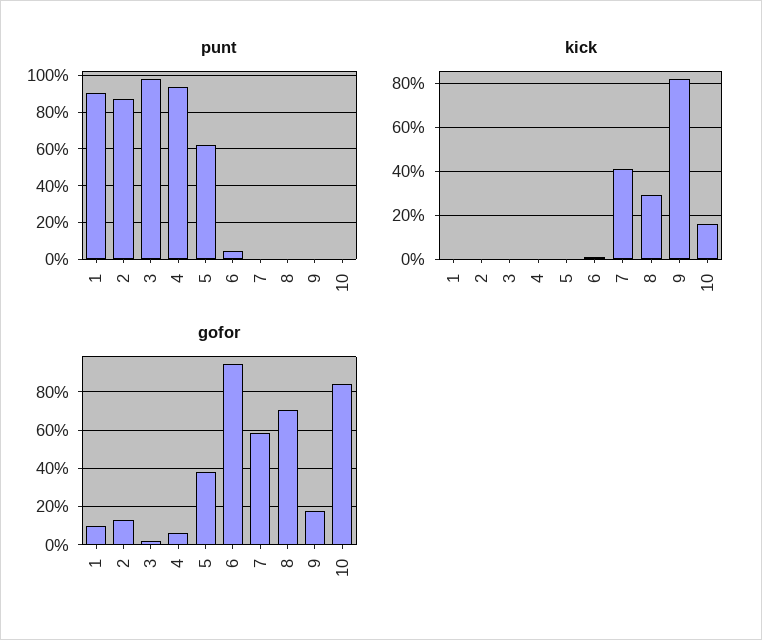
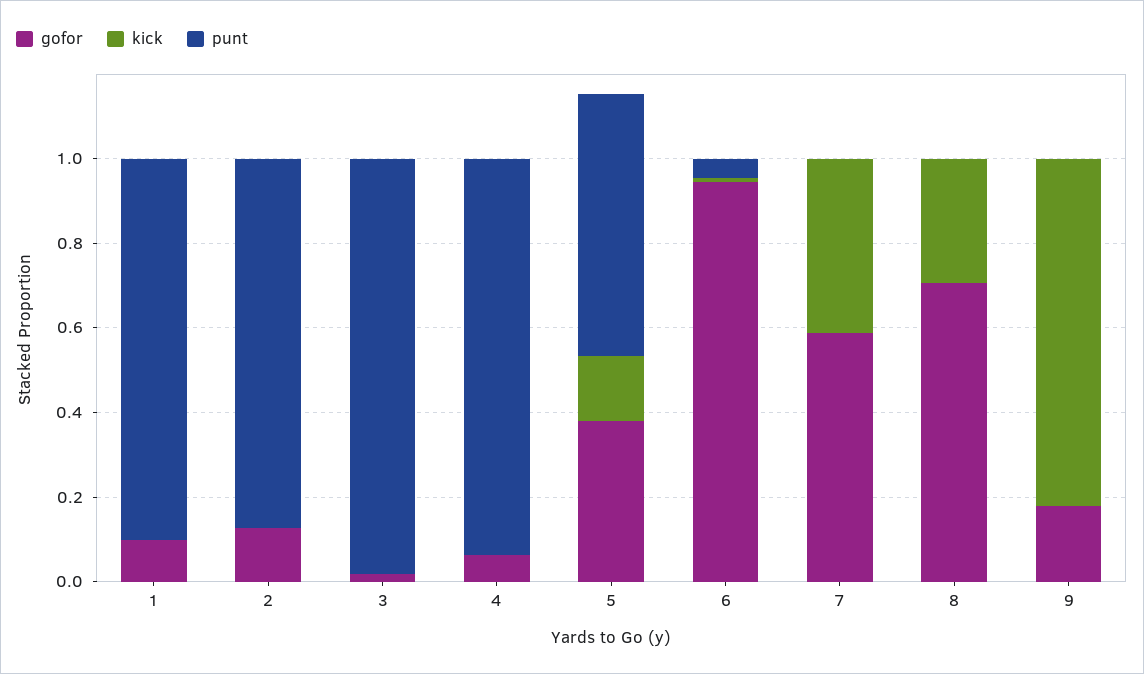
  {
    "punt": {
      "1": 0.9,
      "2": 0.85,
      "3": 1,
      "4": 0.95,
      "5": 0.6,
      "6": 0.05,
      "7": 0,
      "8": 0,
-     "9": 0,
+     "9": 0
-     "10": 0
    },
    "kick": {
      "1": 0,
      "2": 0,
      "3": 0,
      "4": 0,
-     "5": 0,
+     "5": 0.15,
      "6": 0,
      "7": 0.4,
      "8": 0.3,
-     "9": 0.8,
+     "9": 0.8
-     "10": 0.15
    },
    "gofor": {
      "1": 0.1,
      "2": 0.15,
      "3": 0,
      "4": 0.05,
      "5": 0.4,
      "6": 0.95,
      "7": 0.6,
      "8": 0.7,
-     "9": 0.2,
+     "9": 0.2
-     "10": 0.85
    }
  }

